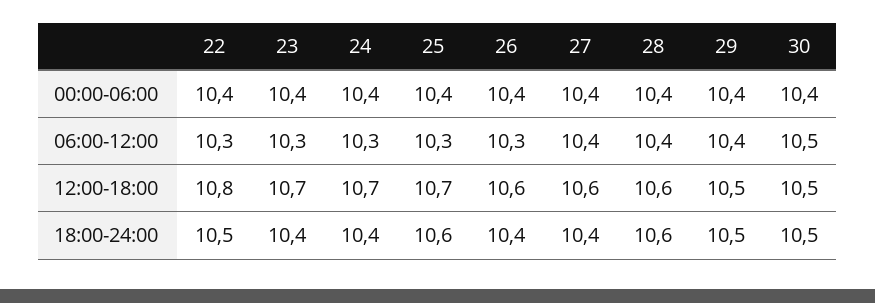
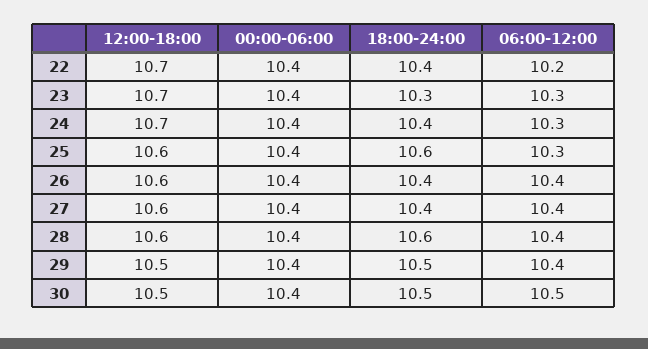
  {
    "22": {
      "00:00-06:00": 10.4,
-     "06:00-12:00": 10.3,
+     "06:00-12:00": 10.2,
-     "12:00-18:00": 10.8,
+     "12:00-18:00": 10.7,
-     "18:00-24:00": 10.5
+     "18:00-24:00": 10.4
    },
    "23": {
      "00:00-06:00": 10.4,
      "06:00-12:00": 10.3,
      "12:00-18:00": 10.7,
-     "18:00-24:00": 10.4
+     "18:00-24:00": 10.3
    },
    "24": {
      "00:00-06:00": 10.4,
      "06:00-12:00": 10.3,
      "12:00-18:00": 10.7,
      "18:00-24:00": 10.4
    },
    "25": {
      "00:00-06:00": 10.4,
      "06:00-12:00": 10.3,
-     "12:00-18:00": 10.7,
+     "12:00-18:00": 10.6,
      "18:00-24:00": 10.6
    },
    "26": {
      "00:00-06:00": 10.4,
-     "06:00-12:00": 10.3,
+     "06:00-12:00": 10.4,
      "12:00-18:00": 10.6,
      "18:00-24:00": 10.4
    },
    "27": {
      "00:00-06:00": 10.4,
      "06:00-12:00": 10.4,
      "12:00-18:00": 10.6,
      "18:00-24:00": 10.4
    },
    "28": {
      "00:00-06:00": 10.4,
      "06:00-12:00": 10.4,
      "12:00-18:00": 10.6,
      "18:00-24:00": 10.6
    },
    "29": {
      "00:00-06:00": 10.4,
      "06:00-12:00": 10.4,
      "12:00-18:00": 10.5,
      "18:00-24:00": 10.5
    },
    "30": {
      "00:00-06:00": 10.4,
      "06:00-12:00": 10.5,
      "12:00-18:00": 10.5,
      "18:00-24:00": 10.5
    }
  }

